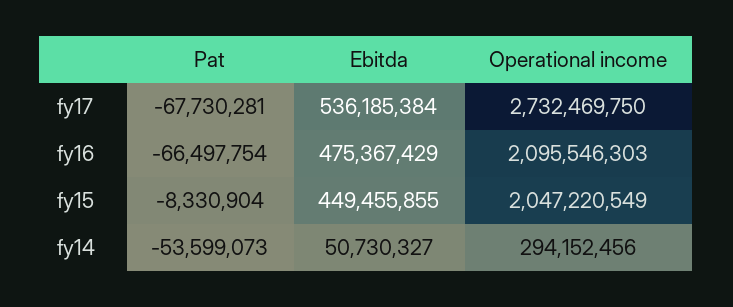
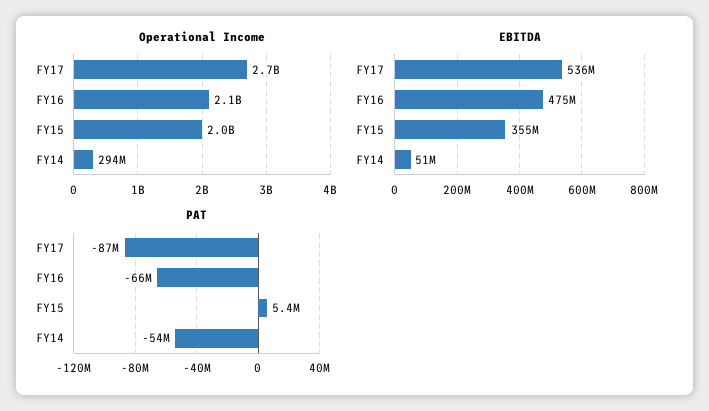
  {
    "Pat": {
-     "fy17": -67730281,
+     "fy17": -87000000,
      "fy16": -66497754,
-     "fy15": -8330904,
+     "fy15": 5400000,
      "fy14": -53599073
    },
    "Ebitda": {
      "fy17": 536185384,
      "fy16": 475367429,
-     "fy15": 449455855,
+     "fy15": 355000000,
      "fy14": 50730327
    },
    "Operational income": {
      "fy17": 2732469750,
      "fy16": 2095546303,
      "fy15": 2047220549,
      "fy14": 294152456
    }
  }

